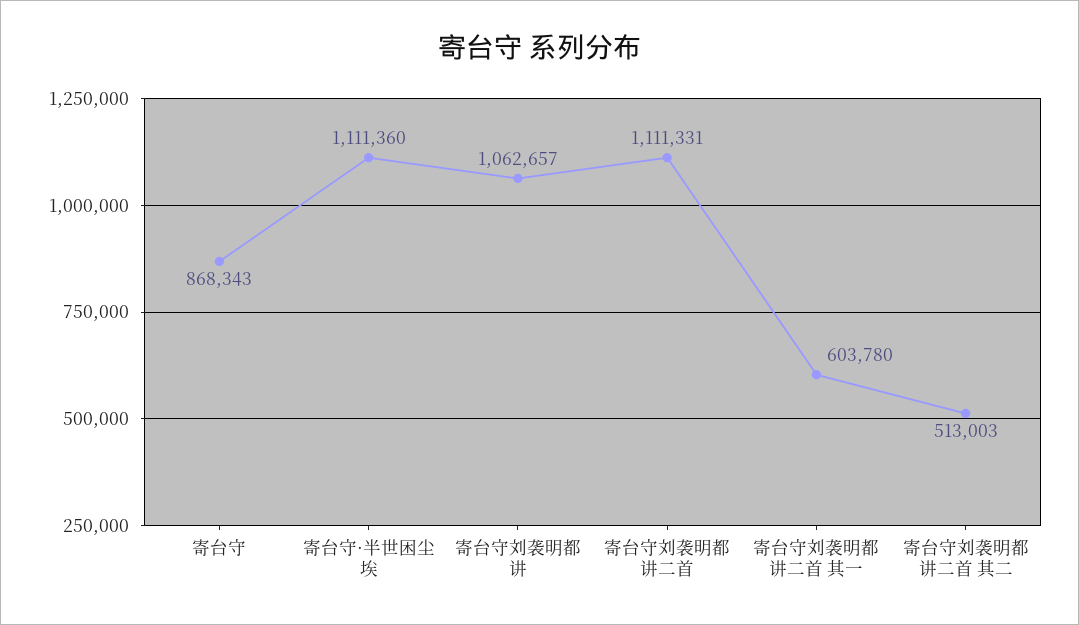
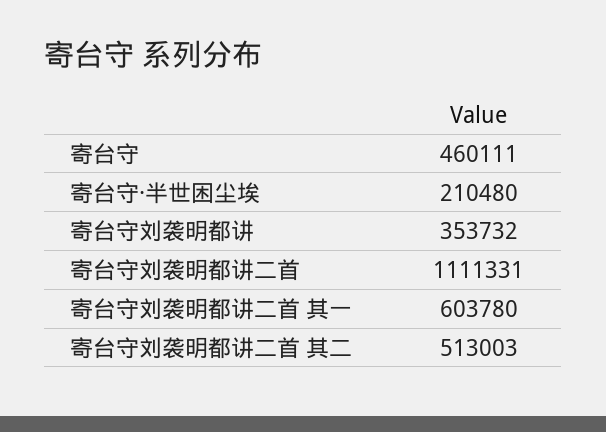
  {
-   "寄台守": 868343,
+   "寄台守": 460111,
-   "寄台守·半世困尘埃": 1111360,
+   "寄台守·半世困尘埃": 210480,
-   "寄台守刘袭明都讲": 1062657,
+   "寄台守刘袭明都讲": 353732,
    "寄台守刘袭明都讲二首": 1111331,
    "寄台守刘袭明都讲二首 其一": 603780,
    "寄台守刘袭明都讲二首 其二": 513003
  }

